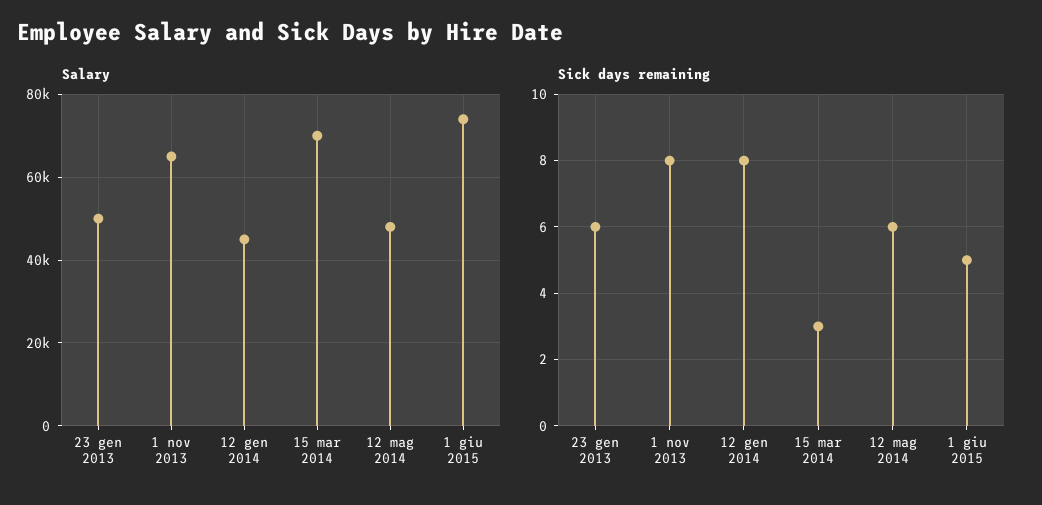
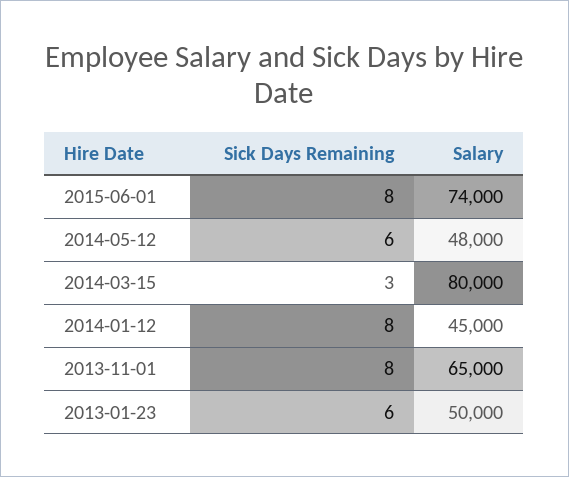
  {
    "Salary": {
      "23 gen 2013": 50000,
      "1 nov 2013": 65000,
      "12 gen 2014": 45000,
-     "15 mar 2014": 70000,
+     "15 mar 2014": 80000,
      "12 mag 2014": 48000,
      "1 giu 2015": 74000
    },
    "Sick days remaining": {
      "23 gen 2013": 6,
      "1 nov 2013": 8,
      "12 gen 2014": 8,
      "15 mar 2014": 3,
      "12 mag 2014": 6,
-     "1 giu 2015": 5
+     "1 giu 2015": 8
    }
  }

